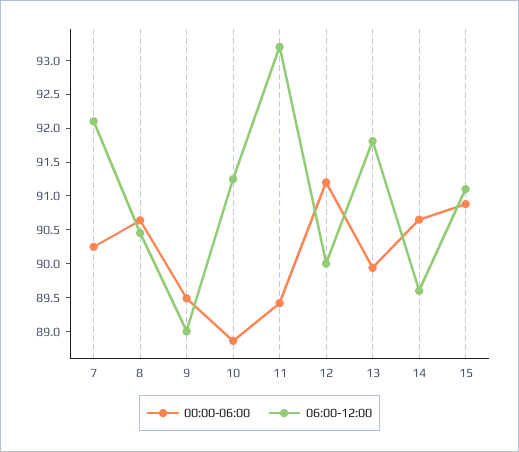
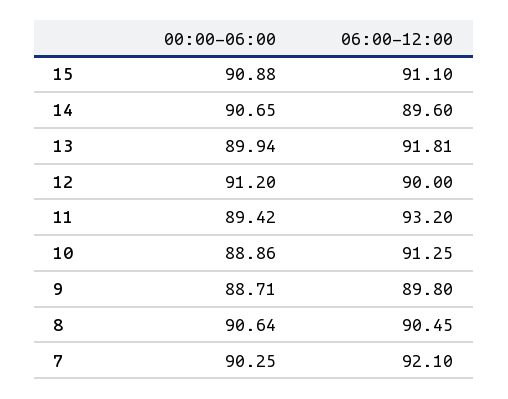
  {
    "00:00-06:00": {
      "7": 90.25,
      "8": 90.64,
-     "9": 89.5,
+     "9": 88.71,
      "10": 88.86,
      "11": 89.42,
      "12": 91.2,
      "13": 89.94,
      "14": 90.65,
      "15": 90.88
    },
    "06:00-12:00": {
      "7": 92.1,
      "8": 90.45,
-     "9": 89,
+     "9": 89.8,
      "10": 91.25,
      "11": 93.2,
      "12": 90,
      "13": 91.81,
      "14": 89.6,
      "15": 91.1
    }
  }

